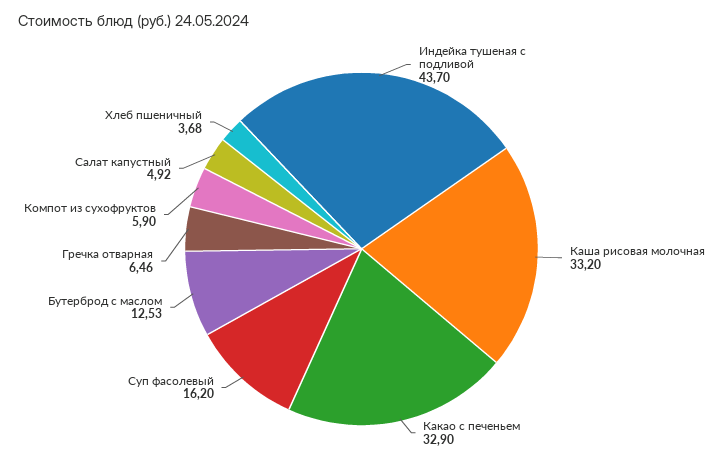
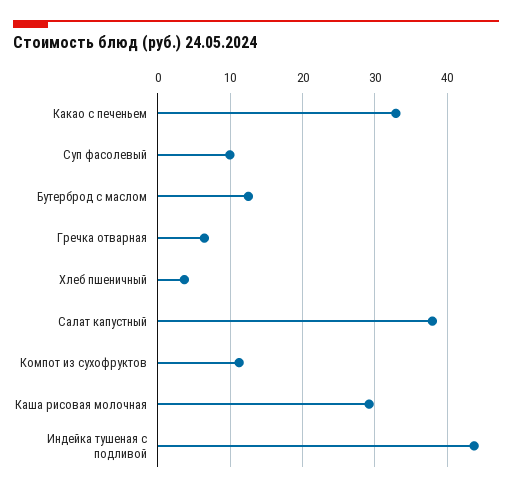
  {
    "Индейка тушеная с подливой": 43.7,
-   "Каша рисовая молочная": 33.2,
+   "Каша рисовая молочная": 29,
    "Какао с печеньем": 32.9,
-   "Суп фасолевый": 16.2,
+   "Суп фасолевый": 10,
    "Бутерброд с маслом": 12.53,
    "Гречка отварная": 6.46,
-   "Компот из сухофруктов": 5.9,
+   "Компот из сухофруктов": 11,
-   "Салат капустный": 4.92,
+   "Салат капустный": 38,
    "Хлеб пшеничный": 3.68
  }

